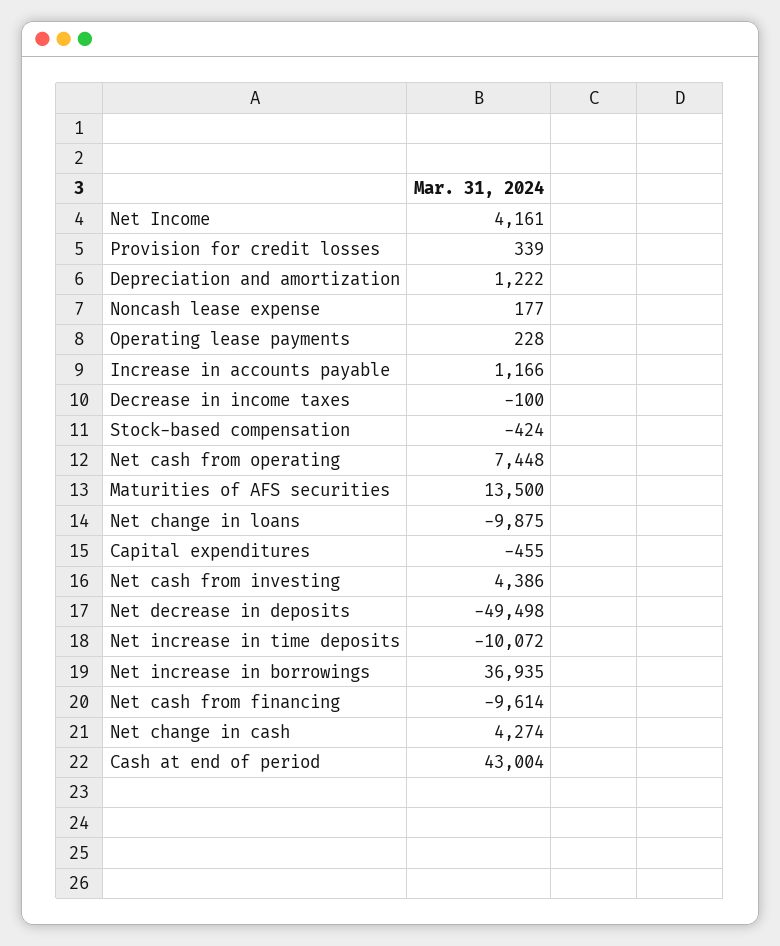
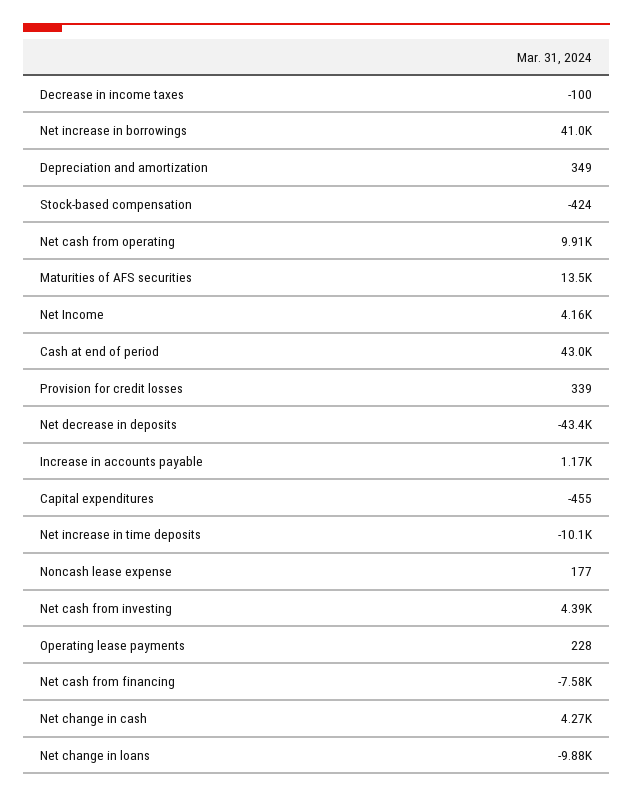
  {
    "Net Income": 4161,
    "Provision for credit losses": 339,
-   "Depreciation and amortization": 1222,
+   "Depreciation and amortization": 349,
    "Noncash lease expense": 177,
    "Operating lease payments": 228,
    "Increase in accounts payable": 1166,
    "Decrease in income taxes": -100,
    "Stock-based compensation": -424,
-   "Net cash from operating": 7448,
+   "Net cash from operating": 9910,
    "Maturities of AFS securities": 13500,
    "Net change in loans": -9875,
    "Capital expenditures": -455,
    "Net cash from investing": 4386,
-   "Net decrease in deposits": -49498,
+   "Net decrease in deposits": -43400,
    "Net increase in time deposits": -10072,
-   "Net increase in borrowings": 36935,
+   "Net increase in borrowings": 41000,
-   "Net cash from financing": -9614,
+   "Net cash from financing": -7580,
    "Net change in cash": 4274,
    "Cash at end of period": 43004
  }

